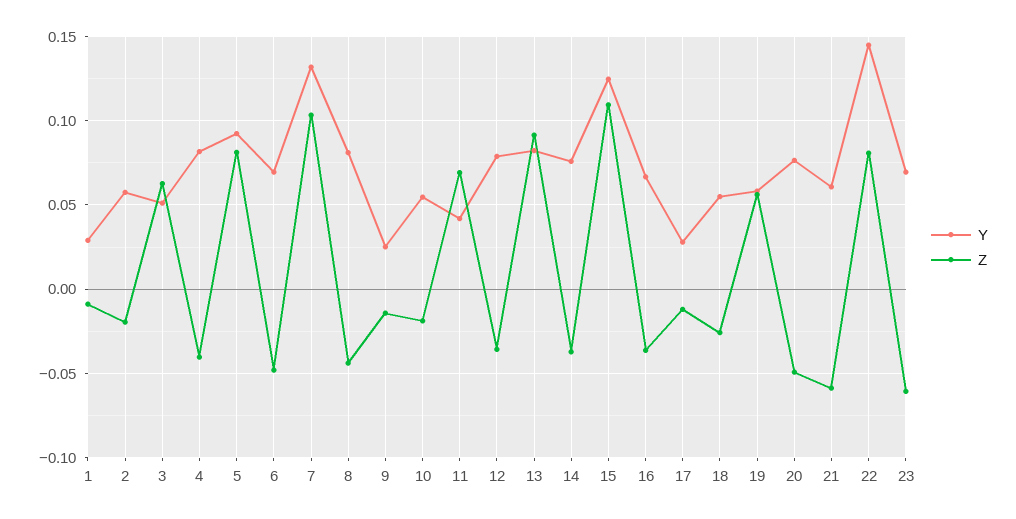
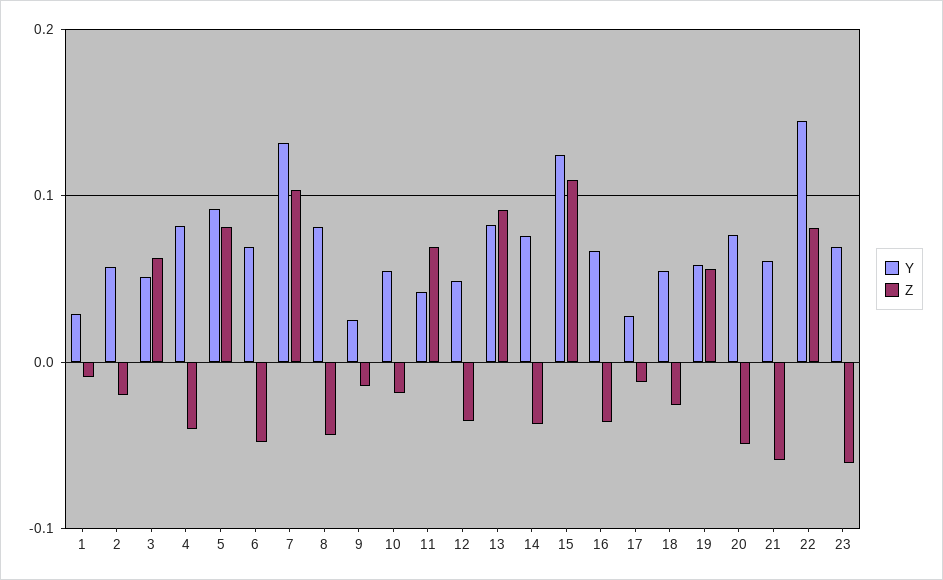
  {
    "Y": {
      "1": 0.03,
      "2": 0.06,
      "3": 0.05,
      "4": 0.08,
      "5": 0.09,
      "6": 0.07,
      "7": 0.13,
      "8": 0.08,
      "9": 0.025,
      "10": 0.055,
      "11": 0.04,
-     "12": 0.08,
+     "12": 0.05,
      "13": 0.08,
      "14": 0.075,
      "15": 0.125,
      "16": 0.065,
      "17": 0.03,
      "18": 0.055,
      "19": 0.06,
      "20": 0.075,
      "21": 0.06,
      "22": 0.145,
      "23": 0.07
    },
    "Z": {
      "1": -0.01,
      "2": -0.02,
      "3": 0.065,
      "4": -0.04,
      "5": 0.08,
      "6": -0.05,
      "7": 0.105,
      "8": -0.045,
      "9": -0.015,
      "10": -0.02,
      "11": 0.07,
      "12": -0.035,
      "13": 0.09,
      "14": -0.035,
      "15": 0.11,
      "16": -0.035,
      "17": -0.01,
      "18": -0.025,
      "19": 0.055,
      "20": -0.05,
      "21": -0.06,
      "22": 0.08,
      "23": -0.06
    }
  }

